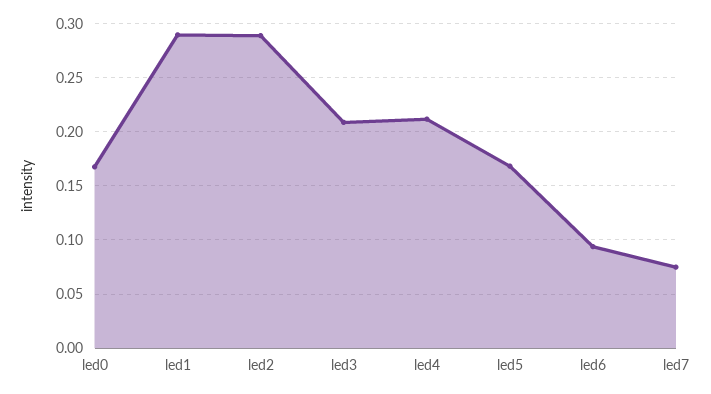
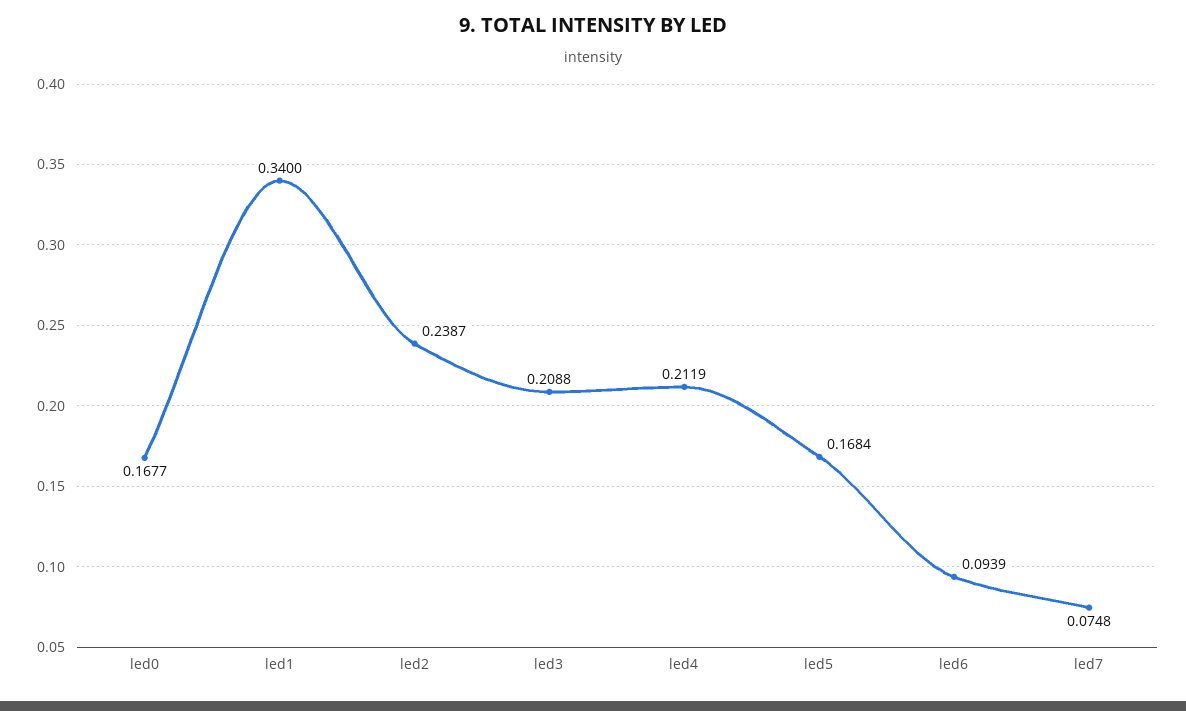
  {
    "led0": 0.1677,
-   "led1": 0.29,
+   "led1": 0.34,
-   "led2": 0.29,
+   "led2": 0.2387,
    "led3": 0.2088,
    "led4": 0.2119,
    "led5": 0.1684,
    "led6": 0.0939,
    "led7": 0.0748
  }

